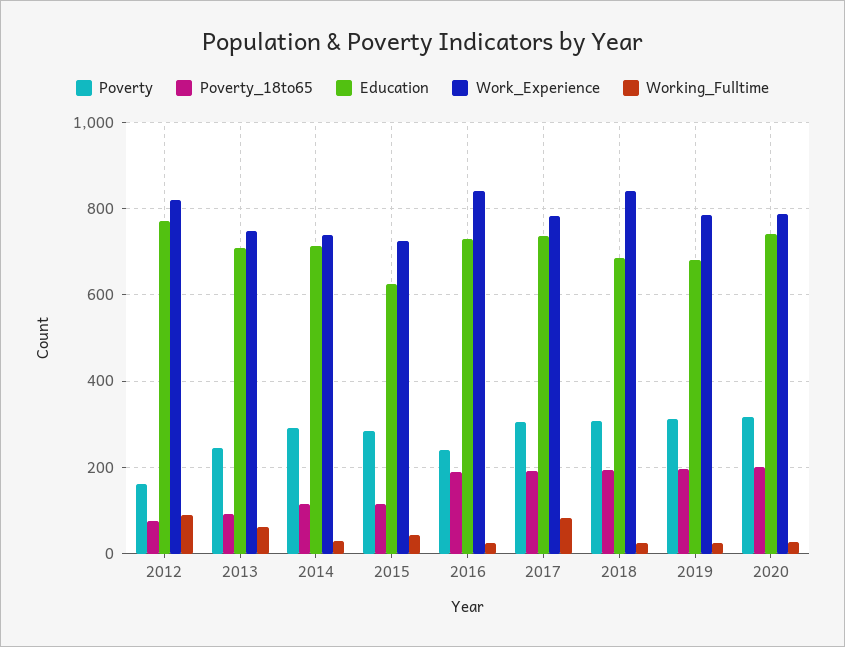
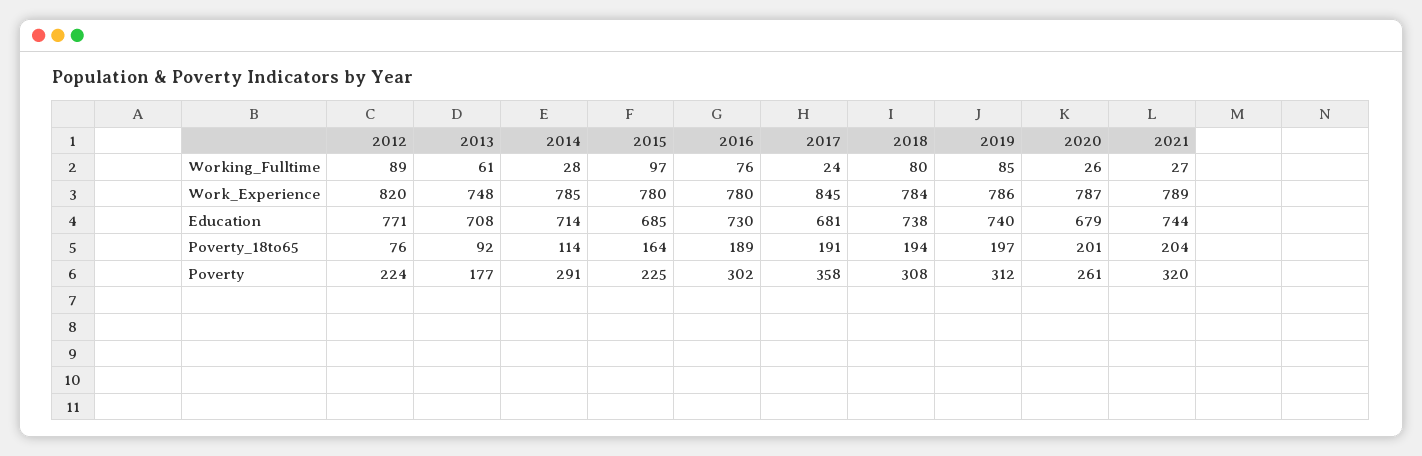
  {
    "Poverty": {
-     "2012": 160,
+     "2012": 224,
-     "2013": 240,
+     "2013": 177,
      "2014": 291,
-     "2015": 280,
+     "2015": 225,
-     "2016": 240,
+     "2016": 302,
-     "2017": 300,
+     "2017": 358,
      "2018": 308,
      "2019": 312,
-     "2020": 320
+     "2020": 261,
+     "2021": 320
    },
    "Poverty_18to65": {
      "2012": 76,
      "2013": 92,
      "2014": 114,
-     "2015": 120,
+     "2015": 164,
      "2016": 189,
      "2017": 191,
      "2018": 194,
      "2019": 197,
-     "2020": 201
+     "2020": 201,
+     "2021": 204
    },
    "Education": {
      "2012": 771,
      "2013": 708,
      "2014": 714,
-     "2015": 620,
+     "2015": 685,
      "2016": 730,
-     "2017": 740,
+     "2017": 681,
-     "2018": 680,
+     "2018": 738,
-     "2019": 680,
+     "2019": 740,
-     "2020": 740
+     "2020": 679,
+     "2021": 744
    },
    "Work_Experience": {
      "2012": 820,
      "2013": 748,
-     "2014": 740,
+     "2014": 785,
-     "2015": 720,
+     "2015": 780,
-     "2016": 840,
+     "2016": 780,
-     "2017": 780,
+     "2017": 845,
-     "2018": 840,
+     "2018": 784,
      "2019": 786,
-     "2020": 787
+     "2020": 787,
+     "2021": 789
    },
    "Working_Fulltime": {
      "2012": 89,
      "2013": 61,
      "2014": 28,
-     "2015": 40,
+     "2015": 97,
-     "2016": 20,
+     "2016": 76,
-     "2017": 80,
+     "2017": 24,
-     "2018": 20,
+     "2018": 80,
-     "2019": 20,
+     "2019": 85,
-     "2020": 26
+     "2020": 26,
+     "2021": 27
    }
  }

